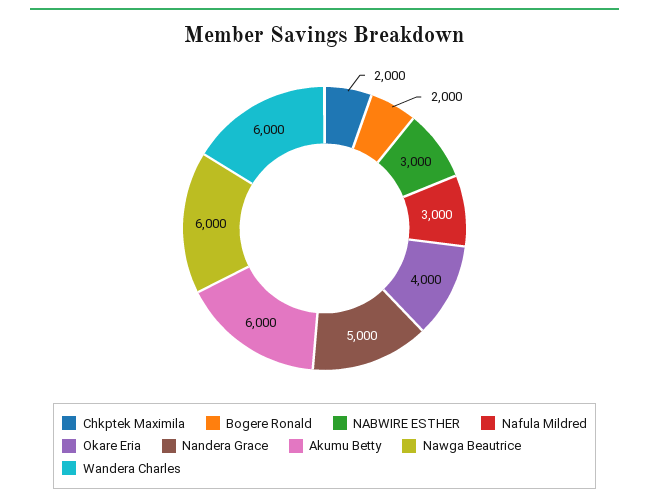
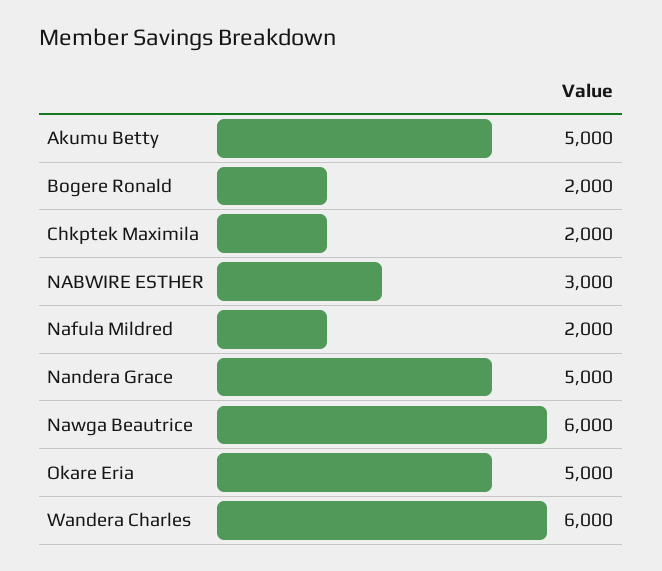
  {
    "Chkptek Maximila": 2000,
    "Bogere Ronald": 2000,
    "NABWIRE ESTHER": 3000,
-   "Nafula Mildred": 3000,
+   "Nafula Mildred": 2000,
-   "Okare Eria": 4000,
+   "Okare Eria": 5000,
    "Nandera Grace": 5000,
-   "Akumu Betty": 6000,
+   "Akumu Betty": 5000,
    "Nawga Beautrice": 6000,
    "Wandera Charles": 6000
  }

